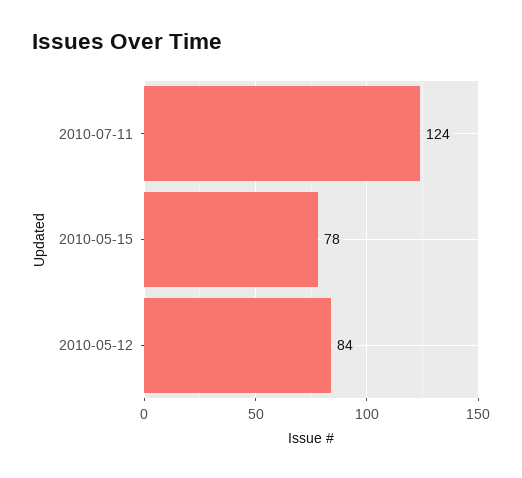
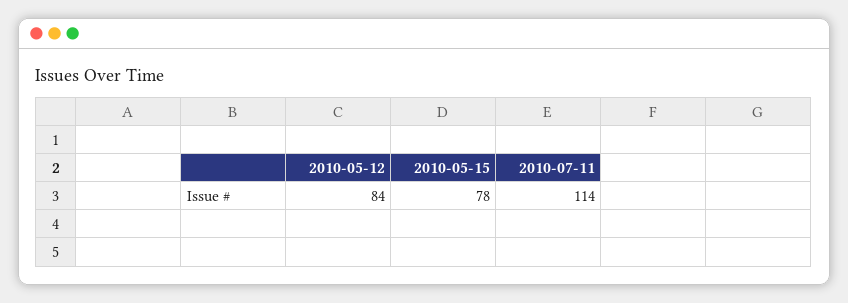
  {
-   "2010-07-11": 124,
+   "2010-07-11": 114,
    "2010-05-15": 78,
    "2010-05-12": 84
  }

